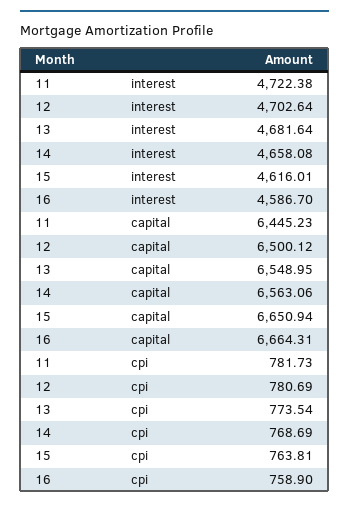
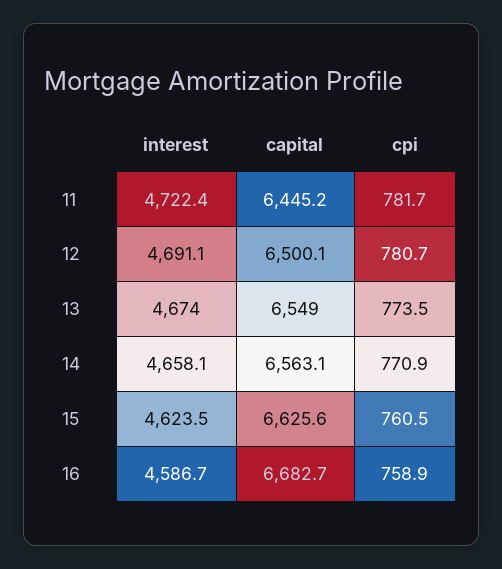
  {
    "11": {
      "interest": 4722.38,
      "capital": 6445.23,
      "cpi": 781.73
    },
    "12": {
-     "interest": 4702.64,
+     "interest": 4691.1,
      "capital": 6500.12,
      "cpi": 780.69
    },
    "13": {
-     "interest": 4681.64,
+     "interest": 4674,
      "capital": 6548.95,
      "cpi": 773.54
    },
    "14": {
      "interest": 4658.08,
      "capital": 6563.06,
-     "cpi": 768.69
+     "cpi": 770.9
    },
    "15": {
-     "interest": 4616.01,
+     "interest": 4623.5,
-     "capital": 6650.94,
+     "capital": 6625.6,
-     "cpi": 763.81
+     "cpi": 760.5
    },
    "16": {
      "interest": 4586.7,
-     "capital": 6664.31,
+     "capital": 6682.7,
      "cpi": 758.9
    }
  }

